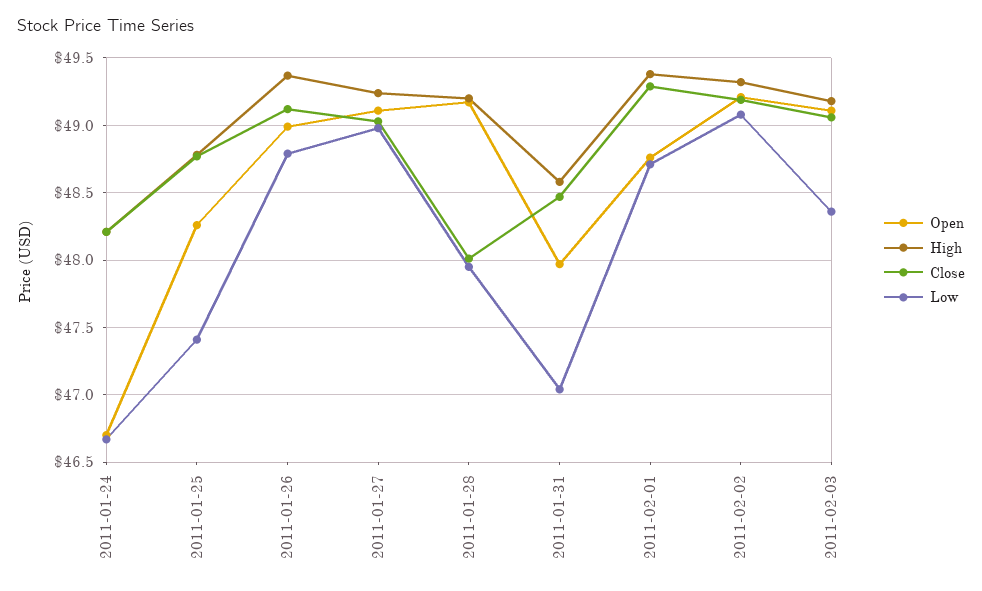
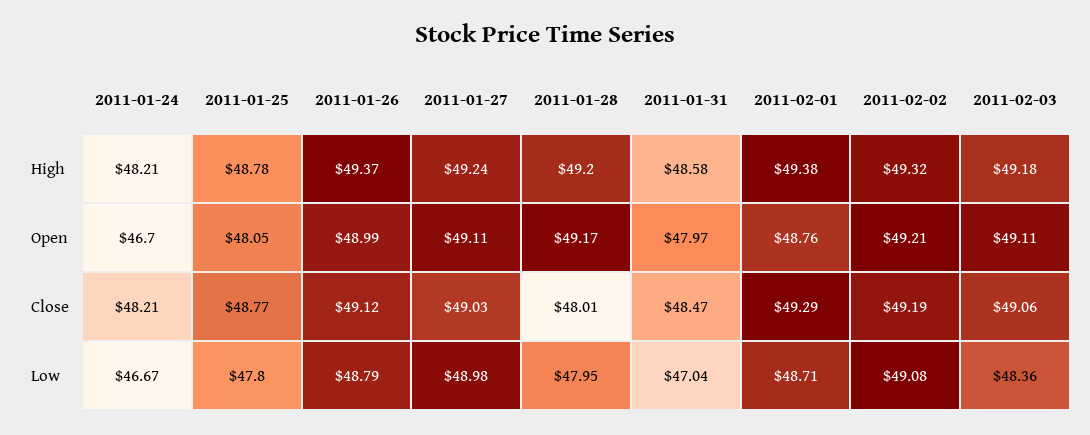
  {
    "Open": {
      "2011-01-24": 46.7,
-     "2011-01-25": 48.25,
+     "2011-01-25": 48.05,
      "2011-01-26": 48.99,
      "2011-01-27": 49.11,
      "2011-01-28": 49.17,
      "2011-01-31": 47.97,
      "2011-02-01": 48.76,
      "2011-02-02": 49.21,
      "2011-02-03": 49.11
    },
    "High": {
      "2011-01-24": 48.21,
      "2011-01-25": 48.78,
      "2011-01-26": 49.37,
      "2011-01-27": 49.24,
      "2011-01-28": 49.2,
      "2011-01-31": 48.58,
      "2011-02-01": 49.38,
      "2011-02-02": 49.32,
      "2011-02-03": 49.18
    },
    "Close": {
      "2011-01-24": 48.21,
      "2011-01-25": 48.77,
      "2011-01-26": 49.12,
      "2011-01-27": 49.03,
      "2011-01-28": 48.01,
      "2011-01-31": 48.47,
      "2011-02-01": 49.29,
      "2011-02-02": 49.19,
      "2011-02-03": 49.06
    },
    "Low": {
      "2011-01-24": 46.67,
-     "2011-01-25": 47.4,
+     "2011-01-25": 47.8,
      "2011-01-26": 48.79,
      "2011-01-27": 48.98,
      "2011-01-28": 47.95,
      "2011-01-31": 47.04,
      "2011-02-01": 48.71,
      "2011-02-02": 49.08,
      "2011-02-03": 48.36
    }
  }

